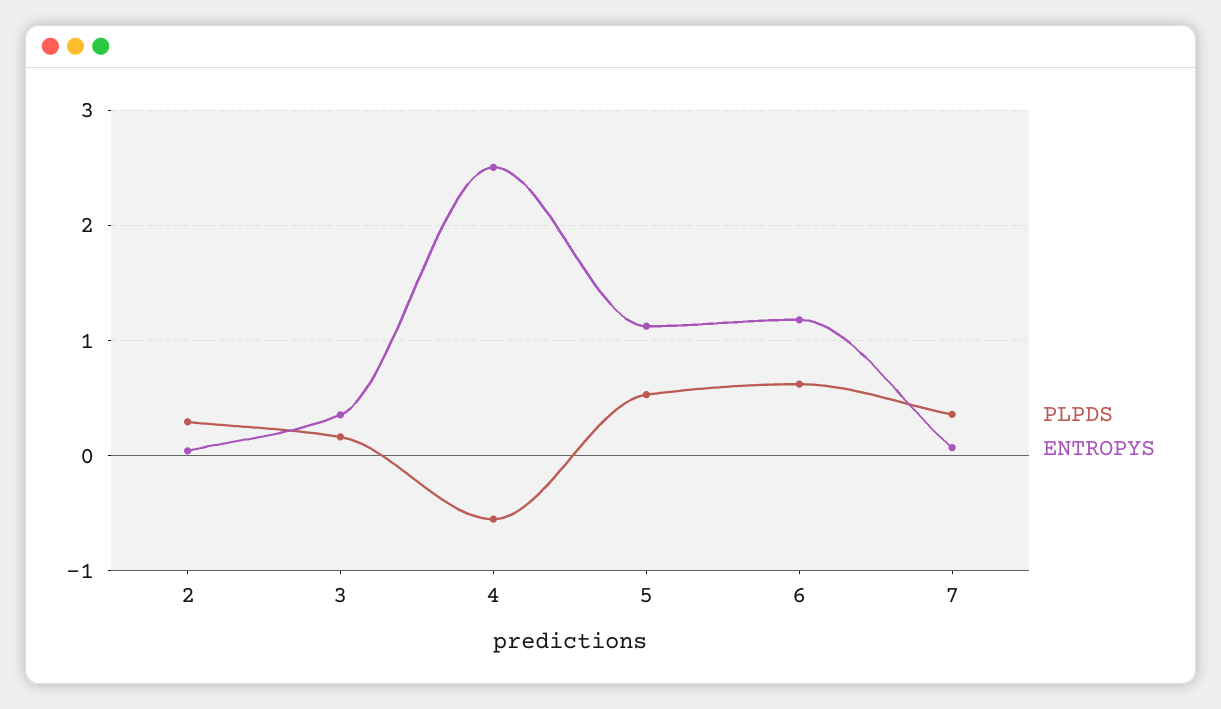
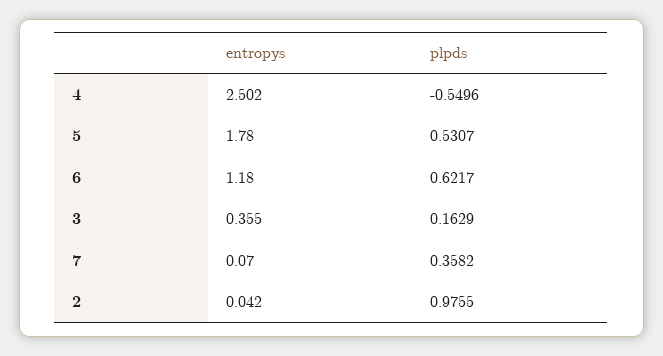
  {
    "PLPDS": {
-     "2": 0.3,
+     "2": 0.9755,
      "3": 0.1629,
      "4": -0.5496,
      "5": 0.5307,
      "6": 0.6217,
      "7": 0.3582
    },
    "ENTROPYS": {
      "2": 0.042,
      "3": 0.355,
      "4": 2.502,
-     "5": 1.1,
+     "5": 1.78,
      "6": 1.18,
      "7": 0.07
    }
  }

